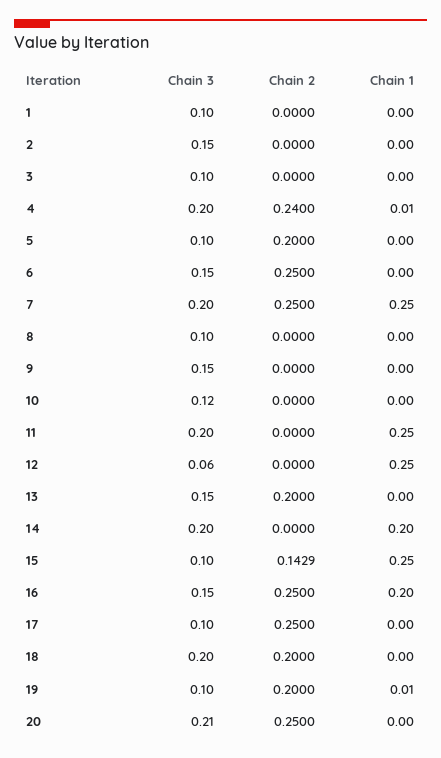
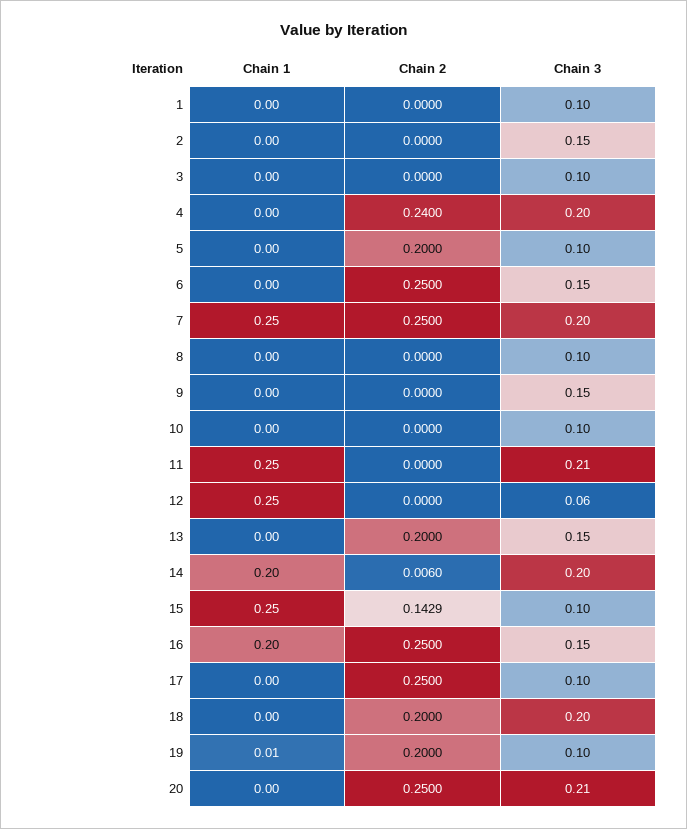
  {
    "Chain 3": {
      "1": 0.1,
      "2": 0.15,
      "3": 0.1,
      "4": 0.2,
      "5": 0.1,
      "6": 0.15,
      "7": 0.2,
      "8": 0.1,
      "9": 0.15,
-     "10": 0.12,
+     "10": 0.1,
-     "11": 0.2,
+     "11": 0.21,
      "12": 0.06,
      "13": 0.15,
      "14": 0.2,
      "15": 0.1,
      "16": 0.15,
      "17": 0.1,
      "18": 0.2,
      "19": 0.1,
      "20": 0.21
    },
    "Chain 2": {
      "1": 0,
      "2": 0,
      "3": 0,
      "4": 0.24,
      "5": 0.2,
      "6": 0.25,
      "7": 0.25,
      "8": 0,
      "9": 0,
      "10": 0,
      "11": 0,
      "12": 0,
      "13": 0.2,
-     "14": 0,
+     "14": 0.006,
      "15": 0.1429,
      "16": 0.25,
      "17": 0.25,
      "18": 0.2,
      "19": 0.2,
      "20": 0.25
    },
    "Chain 1": {
      "1": 0,
      "2": 0,
      "3": 0,
-     "4": 0.01,
+     "4": 0,
      "5": 0,
      "6": 0,
      "7": 0.25,
      "8": 0,
      "9": 0,
      "10": 0,
      "11": 0.25,
      "12": 0.25,
      "13": 0,
      "14": 0.2,
      "15": 0.25,
      "16": 0.2,
      "17": 0,
      "18": 0,
      "19": 0.01,
      "20": 0
    }
  }

